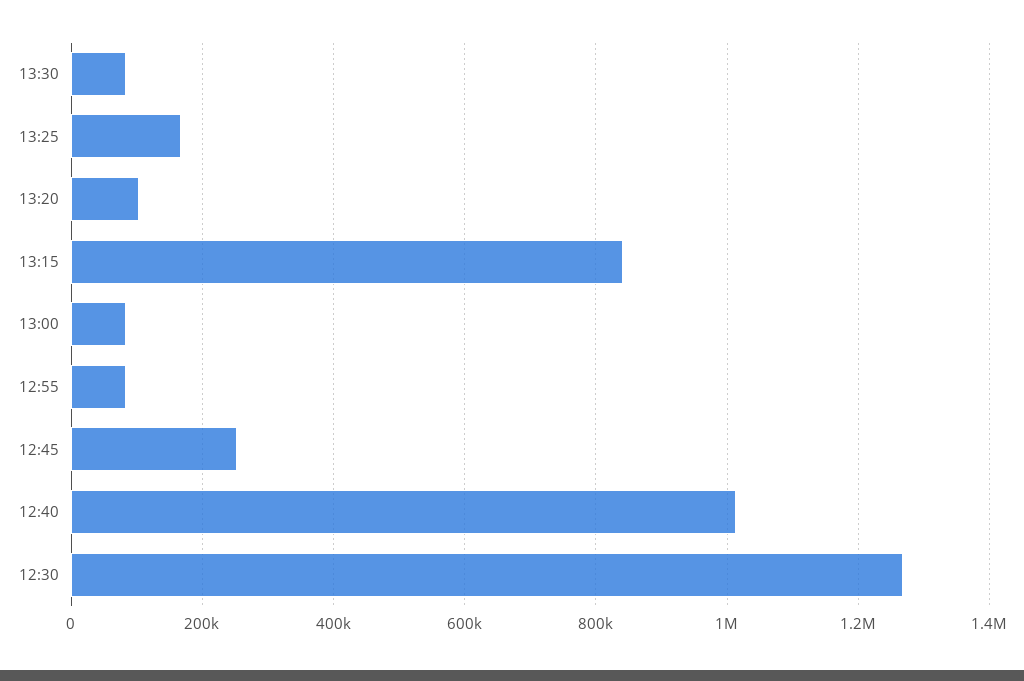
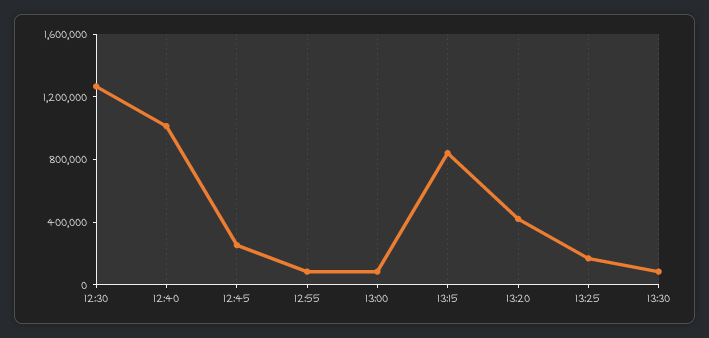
  {
    "13:30": 80000,
    "13:25": 160000,
-   "13:20": 100000,
+   "13:20": 400000,
    "13:15": 840000,
    "13:00": 80000,
    "12:55": 80000,
    "12:45": 260000,
    "12:40": 1020000,
    "12:30": 1260000
  }

